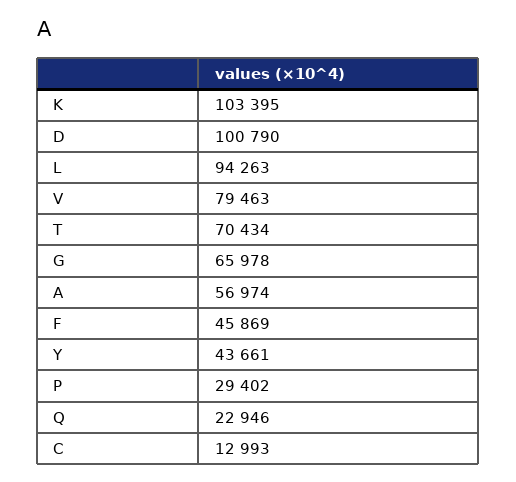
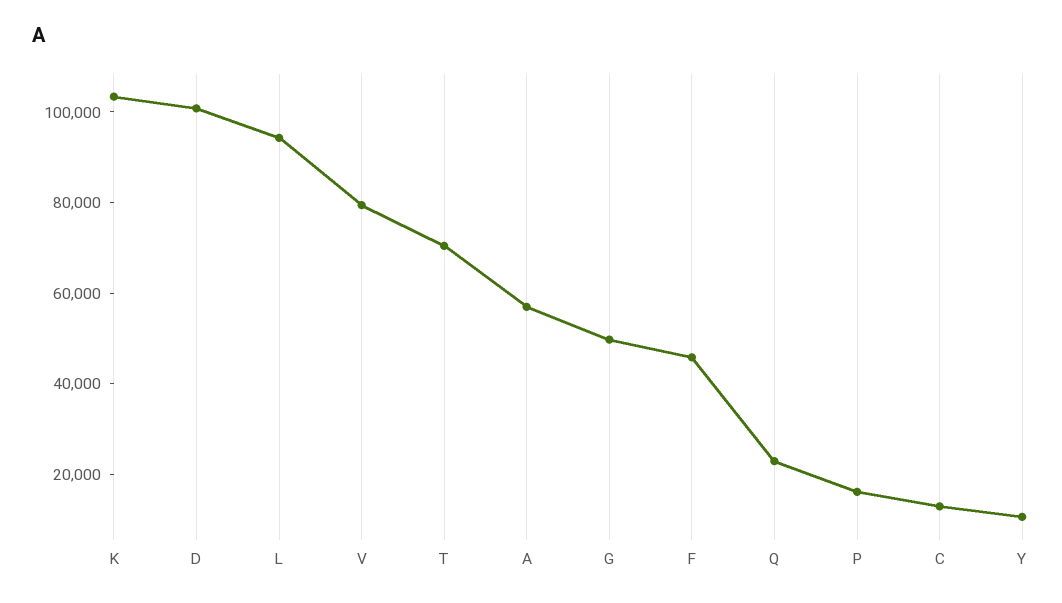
  {
    "K": 103395,
    "D": 100790,
    "L": 94263,
    "V": 79463,
    "T": 70434,
-   "G": 65978,
+   "G": 50000,
    "A": 56974,
    "F": 45869,
-   "Y": 43661,
+   "Y": 10000,
-   "P": 29402,
+   "P": 15000,
    "Q": 22946,
    "C": 12993
  }

